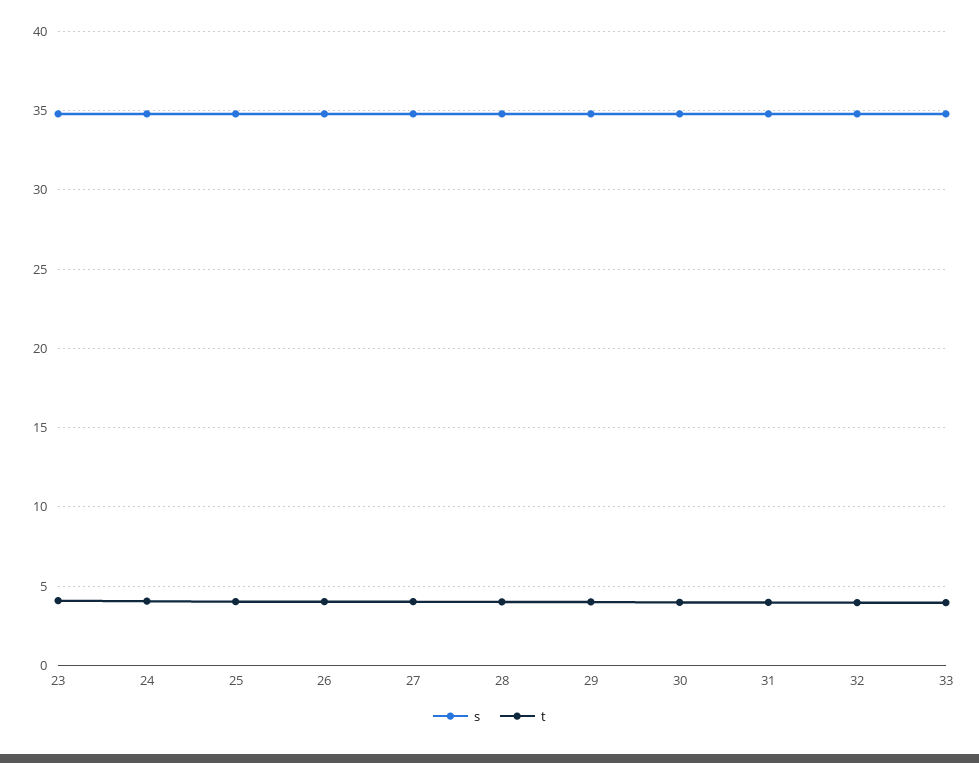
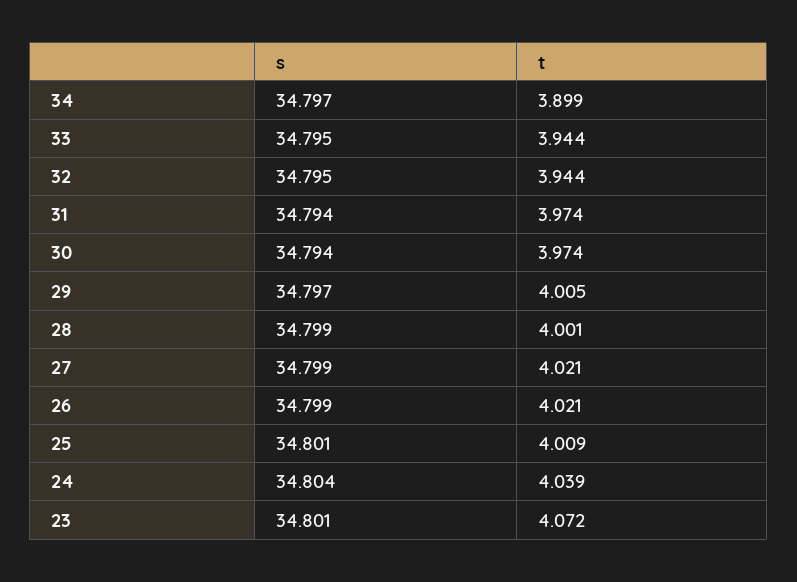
  {
    "s": {
      "23": 34.801,
      "24": 34.804,
      "25": 34.801,
      "26": 34.799,
      "27": 34.799,
      "28": 34.799,
      "29": 34.797,
      "30": 34.794,
      "31": 34.794,
      "32": 34.795,
-     "33": 34.795
+     "33": 34.795,
+     "34": 34.797
    },
    "t": {
      "23": 4.072,
      "24": 4.039,
      "25": 4.009,
      "26": 4.021,
      "27": 4.021,
      "28": 4.001,
      "29": 4.005,
      "30": 3.974,
      "31": 3.974,
      "32": 3.944,
-     "33": 3.944
+     "33": 3.944,
+     "34": 3.899
    }
  }

